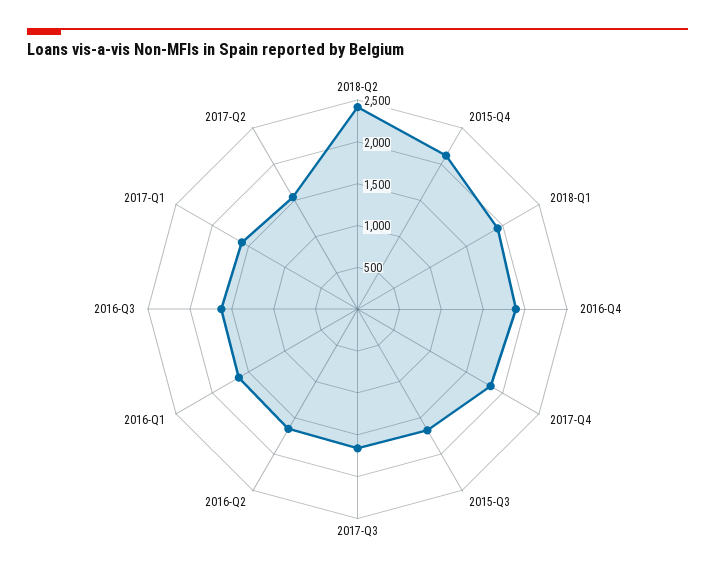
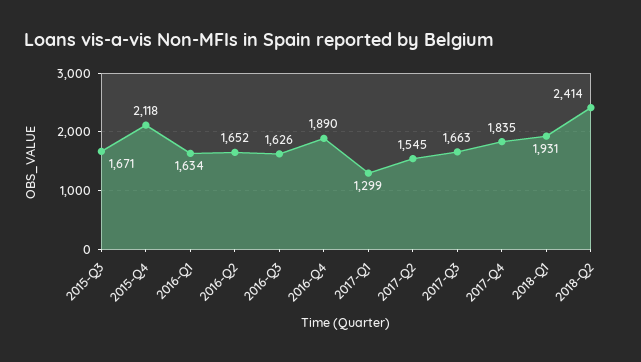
  {
    "2018-Q2": 2414,
    "2015-Q4": 2118,
    "2018-Q1": 1931,
    "2016-Q4": 1890,
    "2017-Q4": 1835,
    "2015-Q3": 1671,
    "2017-Q3": 1663,
    "2016-Q2": 1652,
    "2016-Q1": 1634,
    "2016-Q3": 1626,
-   "2017-Q1": 1600,
+   "2017-Q1": 1299,
    "2017-Q2": 1545
  }

